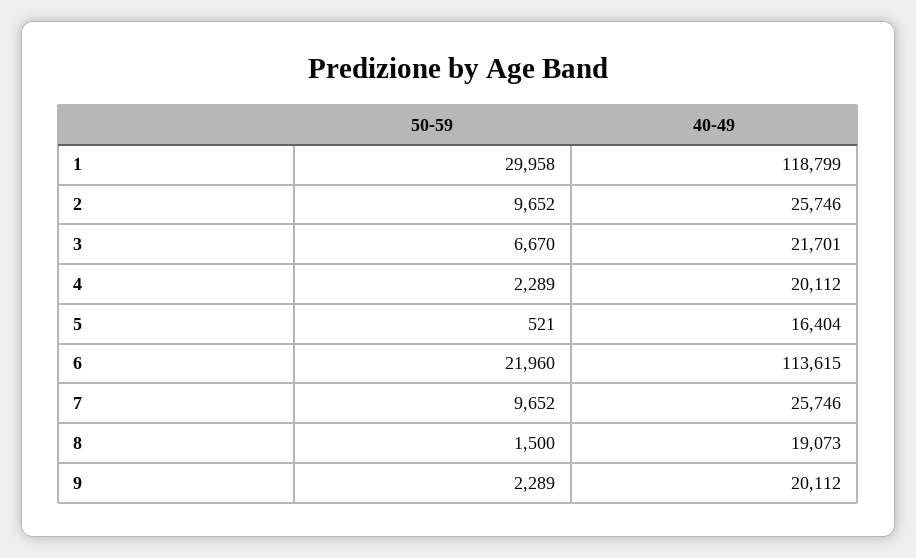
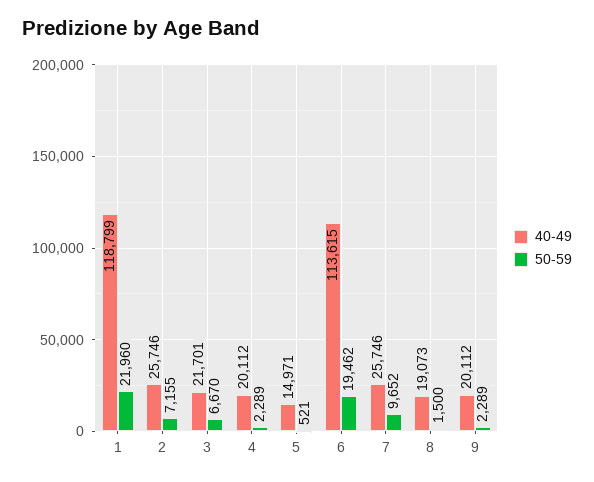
  {
    "50-59": {
-     "1": 29958,
+     "1": 21960,
-     "2": 9652,
+     "2": 7155,
      "3": 6670,
      "4": 2289,
      "5": 521,
-     "6": 21960,
+     "6": 19462,
      "7": 9652,
      "8": 1500,
      "9": 2289
    },
    "40-49": {
      "1": 118799,
      "2": 25746,
      "3": 21701,
      "4": 20112,
-     "5": 16404,
+     "5": 14971,
      "6": 113615,
      "7": 25746,
      "8": 19073,
      "9": 20112
    }
  }

